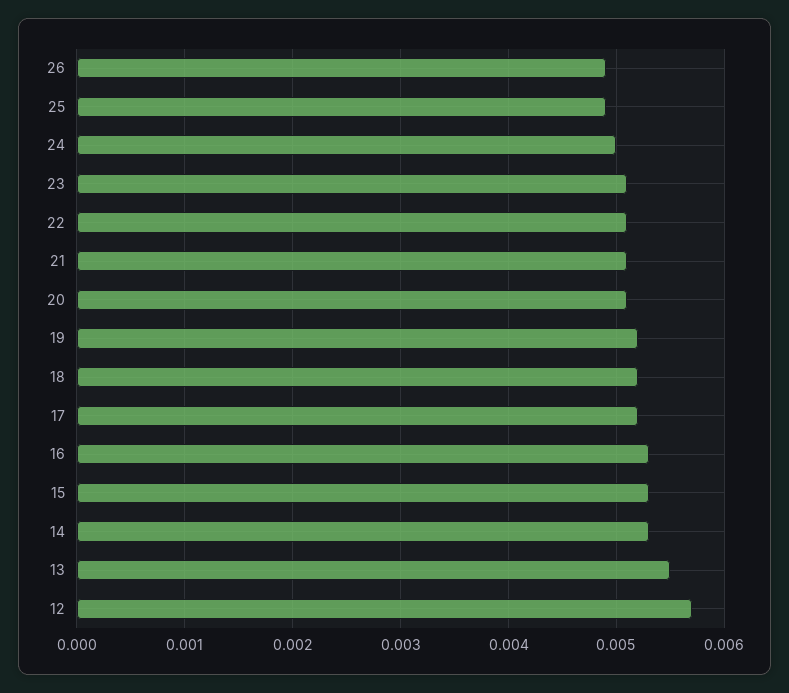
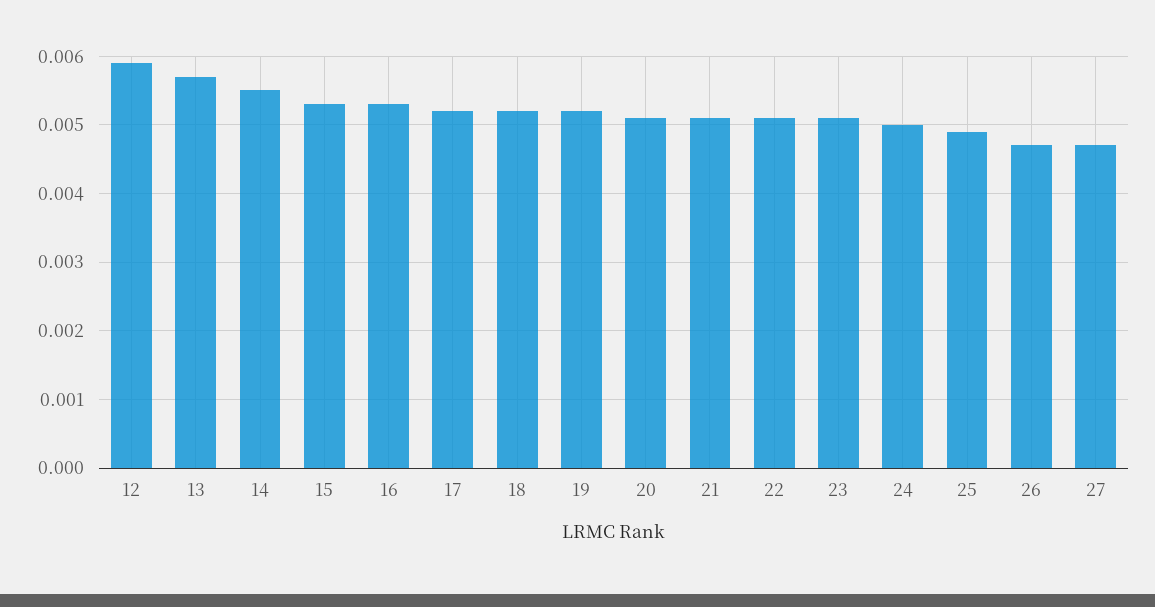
  {
-   "26": 0.0049,
+   "26": 0.0047,
    "25": 0.0049,
    "24": 0.005,
    "23": 0.0051,
    "22": 0.0051,
    "21": 0.0051,
    "20": 0.0051,
    "19": 0.0052,
    "18": 0.0052,
    "17": 0.0052,
    "16": 0.0053,
    "15": 0.0053,
-   "14": 0.0053,
+   "14": 0.0055,
-   "13": 0.0055,
+   "13": 0.0057,
-   "12": 0.0057
+   "12": 0.0059,
+   "27": 0.0047
  }

